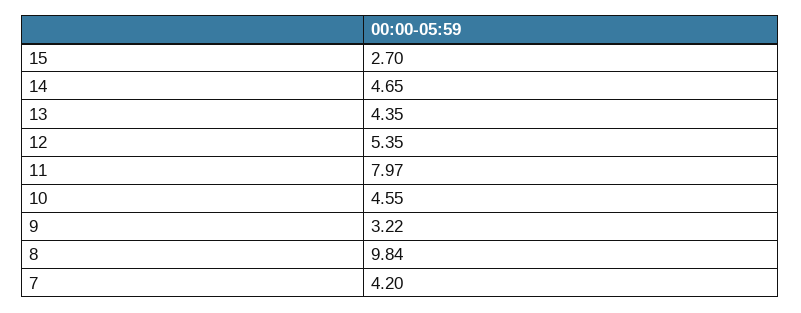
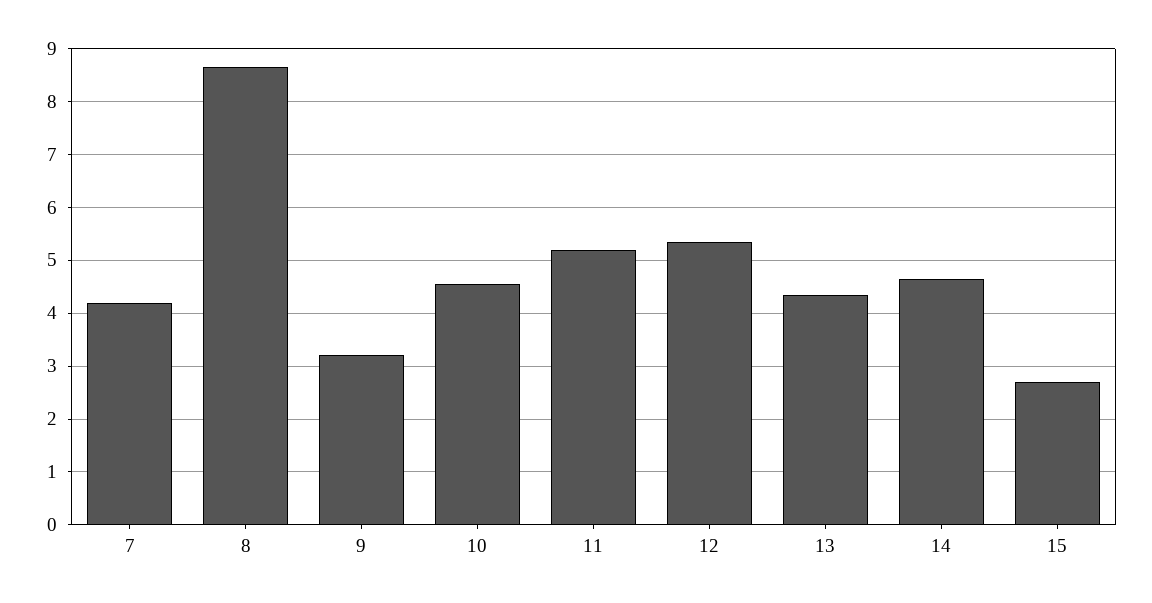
  {
    "15": 2.7,
    "14": 4.65,
    "13": 4.35,
    "12": 5.35,
-   "11": 7.97,
+   "11": 5.2,
    "10": 4.55,
    "9": 3.22,
-   "8": 9.84,
+   "8": 8.6,
    "7": 4.2
  }

